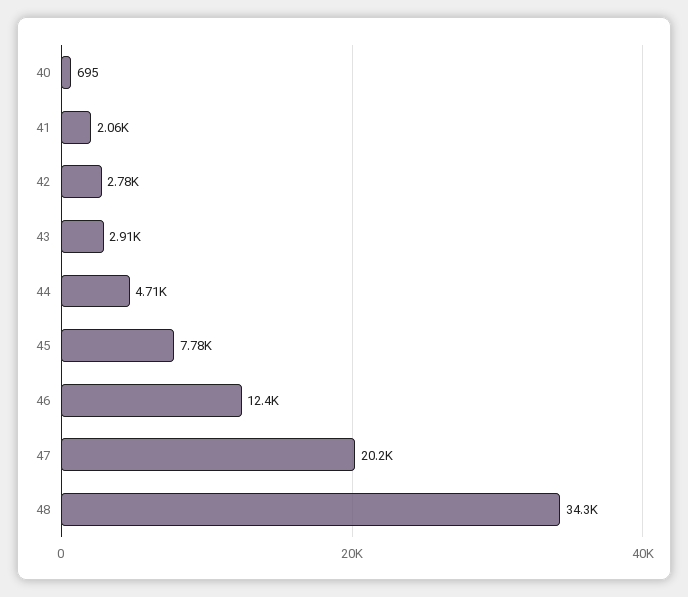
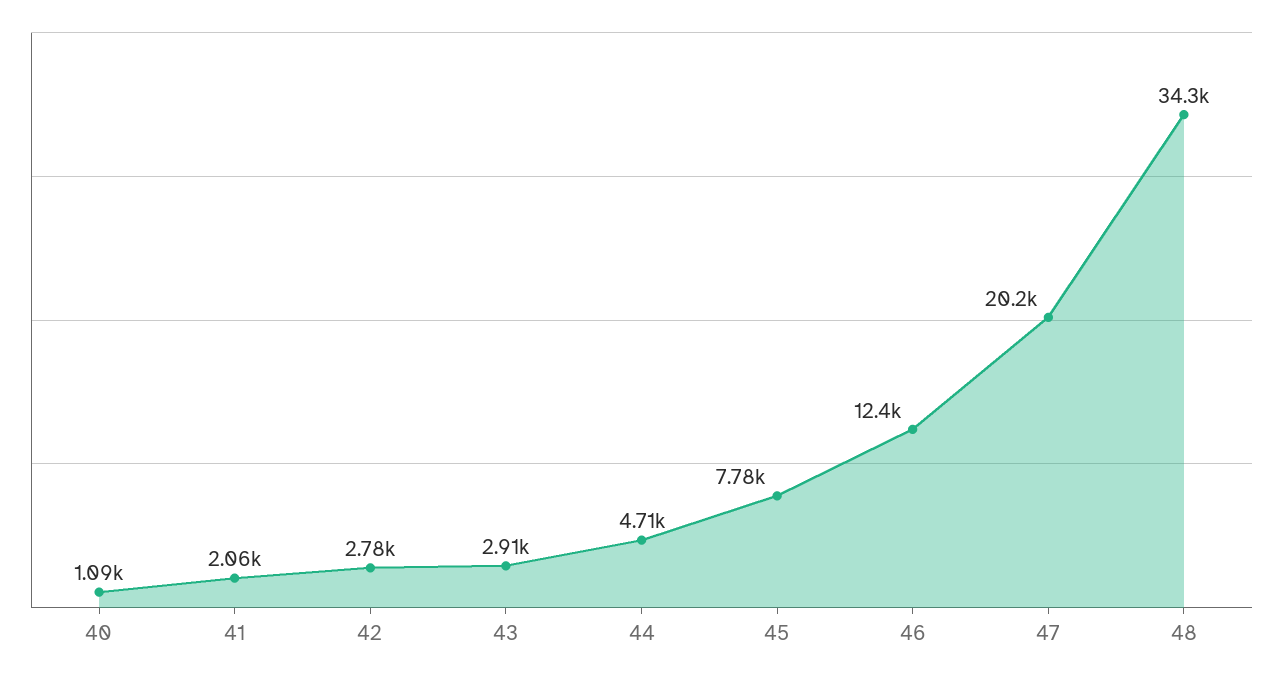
  {
-   "40": 695,
+   "40": 1090,
    "41": 2060,
    "42": 2780,
    "43": 2910,
    "44": 4710,
    "45": 7780,
    "46": 12400,
    "47": 20200,
    "48": 34300
  }

